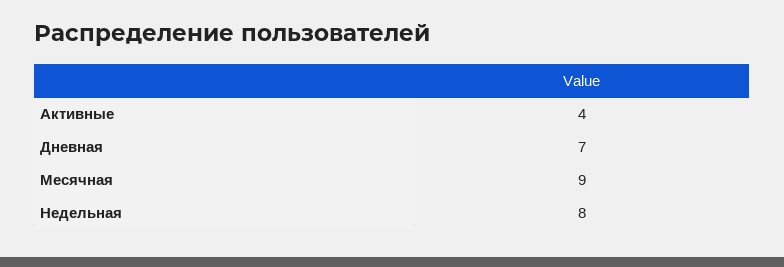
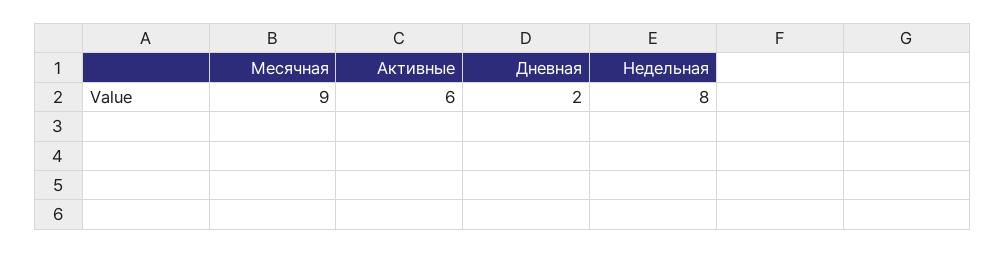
  {
-   "Активные": 4,
+   "Активные": 6,
-   "Дневная": 7,
+   "Дневная": 2,
    "Месячная": 9,
    "Недельная": 8
  }

